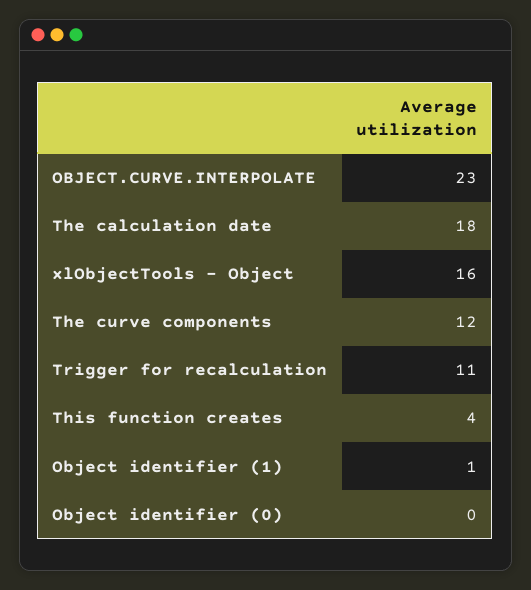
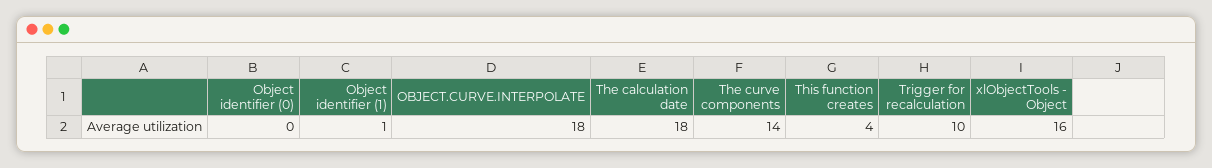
  {
-   "OBJECT.CURVE.INTERPOLATE": 23,
+   "OBJECT.CURVE.INTERPOLATE": 18,
    "The calculation date": 18,
    "xlObjectTools - Object": 16,
-   "The curve components": 12,
+   "The curve components": 14,
-   "Trigger for recalculation": 11,
+   "Trigger for recalculation": 10,
    "This function creates": 4,
    "Object identifier (1)": 1,
    "Object identifier (0)": 0
  }

